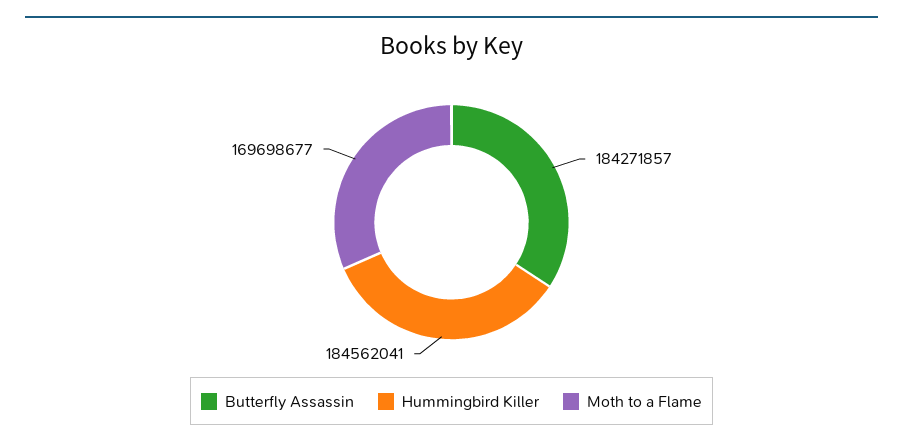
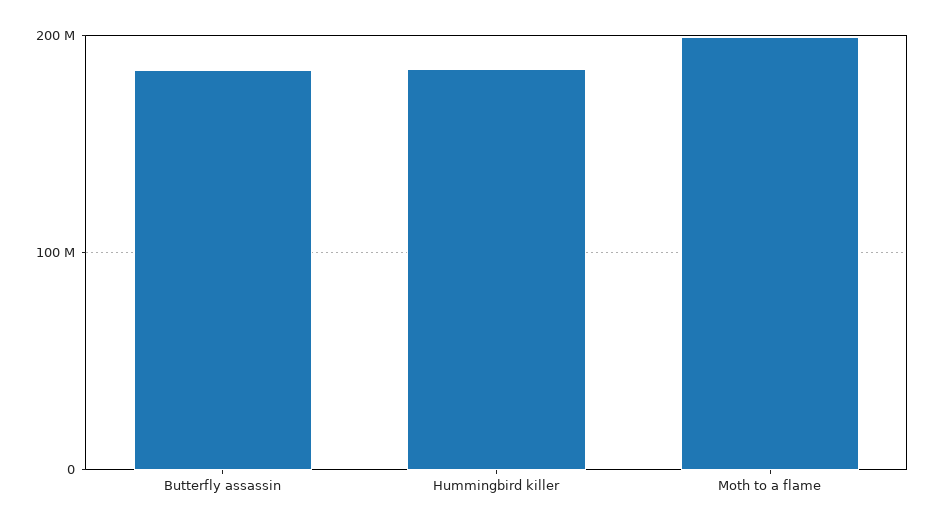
  {
    "Butterfly Assassin": 184271857,
    "Hummingbird Killer": 184562041,
-   "Moth to a Flame": 169698677
+   "Moth to a Flame": 200000000
  }

